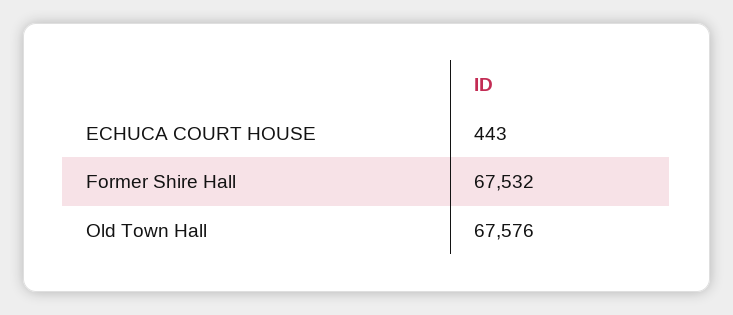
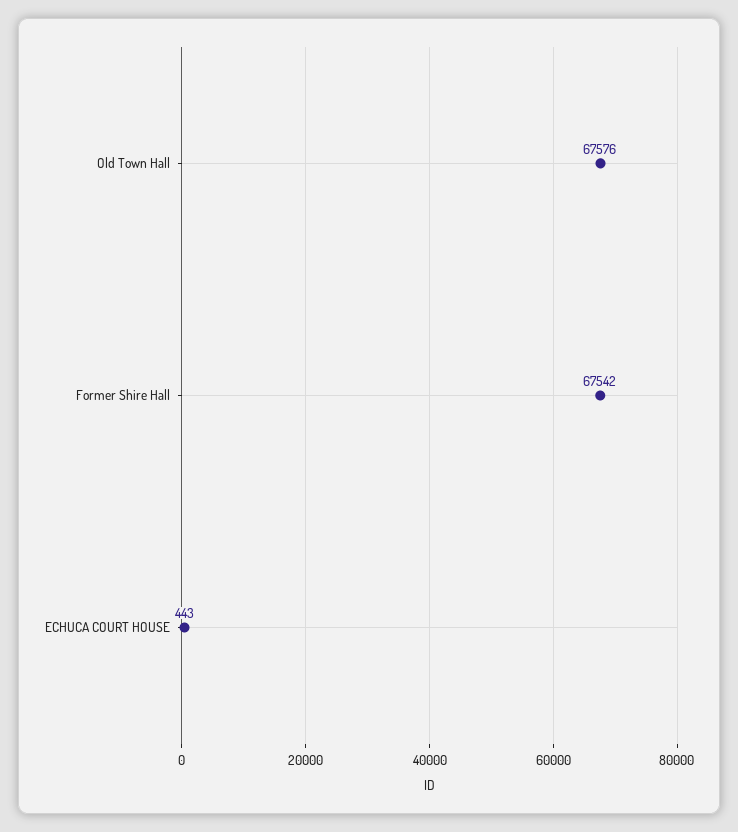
  {
    "ECHUCA COURT HOUSE": 443,
-   "Former Shire Hall": 67532,
+   "Former Shire Hall": 67542,
    "Old Town Hall": 67576
  }

